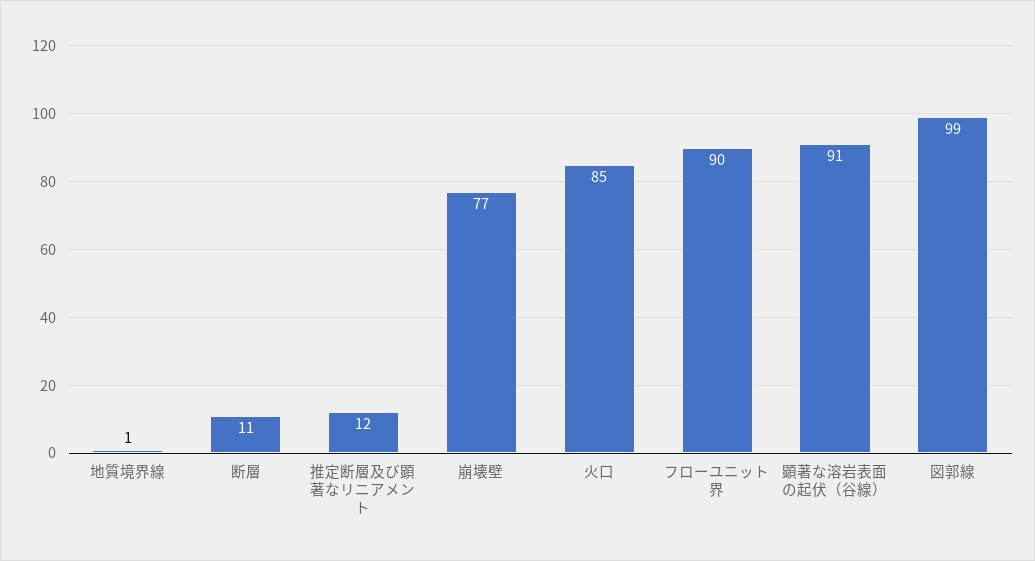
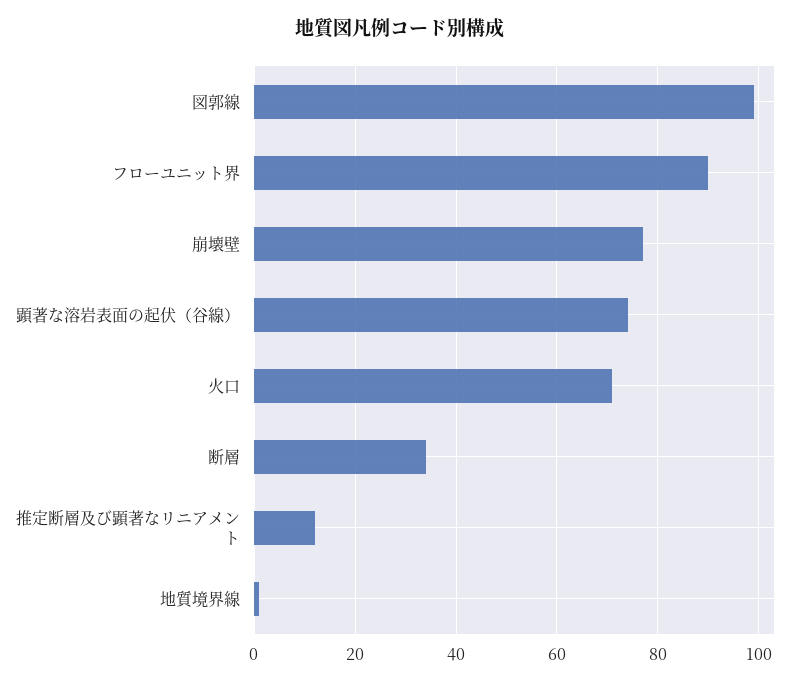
  {
    "地質境界線": 1,
-   "断層": 11,
+   "断層": 35,
    "推定断層及び顕著なリニアメント": 12,
    "崩壊壁": 77,
-   "火口": 85,
+   "火口": 70,
    "フローユニット界": 90,
-   "顕著な溶岩表面の起伏（谷線）": 91,
+   "顕著な溶岩表面の起伏（谷線）": 75,
    "図郭線": 99
  }

